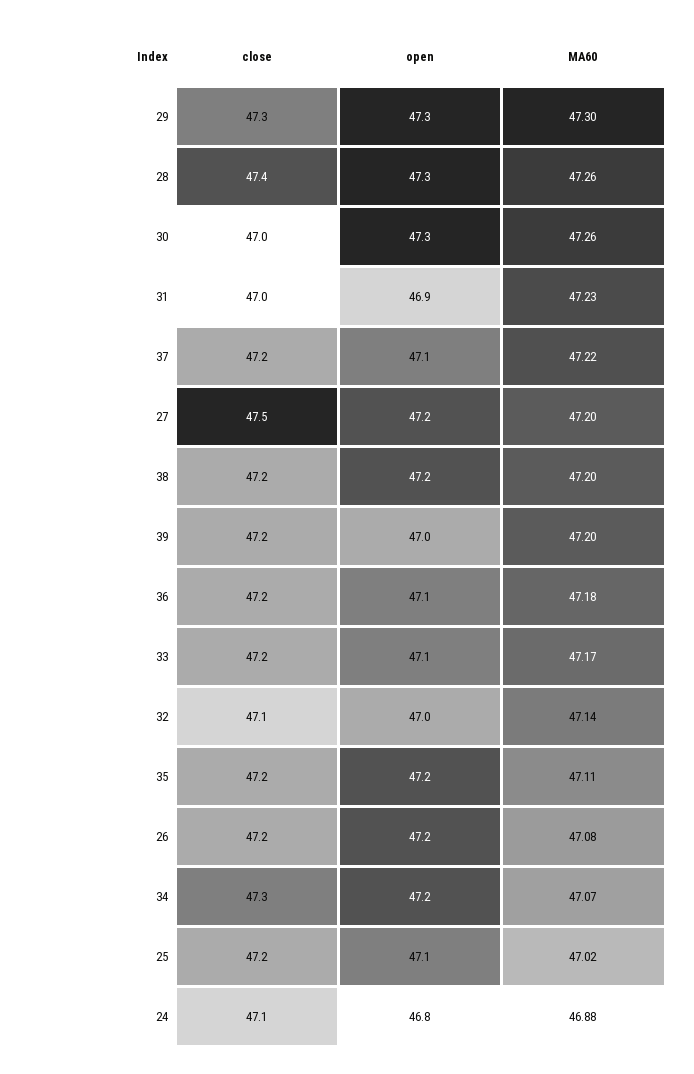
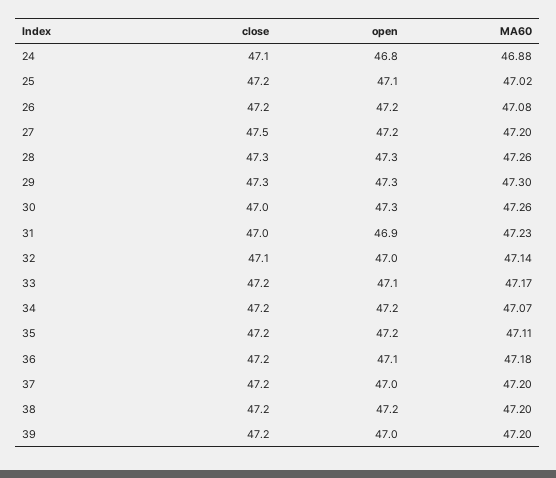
  {
    "close": {
      "29": 47.3,
-     "28": 47.4,
+     "28": 47.3,
      "30": 47,
      "31": 47,
      "37": 47.2,
      "27": 47.5,
      "38": 47.2,
      "39": 47.2,
      "36": 47.2,
      "33": 47.2,
      "32": 47.1,
      "35": 47.2,
      "26": 47.2,
-     "34": 47.3,
+     "34": 47.2,
      "25": 47.2,
      "24": 47.1
    },
    "open": {
      "29": 47.3,
      "28": 47.3,
      "30": 47.3,
      "31": 46.9,
-     "37": 47.1,
+     "37": 47,
      "27": 47.2,
      "38": 47.2,
      "39": 47,
      "36": 47.1,
      "33": 47.1,
      "32": 47,
      "35": 47.2,
      "26": 47.2,
      "34": 47.2,
      "25": 47.1,
      "24": 46.8
    },
    "MA60": {
      "29": 47.3,
      "28": 47.26,
      "30": 47.26,
      "31": 47.23,
-     "37": 47.22,
+     "37": 47.2,
      "27": 47.2,
      "38": 47.2,
      "39": 47.2,
      "36": 47.18,
      "33": 47.17,
      "32": 47.14,
      "35": 47.11,
      "26": 47.08,
      "34": 47.07,
      "25": 47.02,
      "24": 46.88
    }
  }

